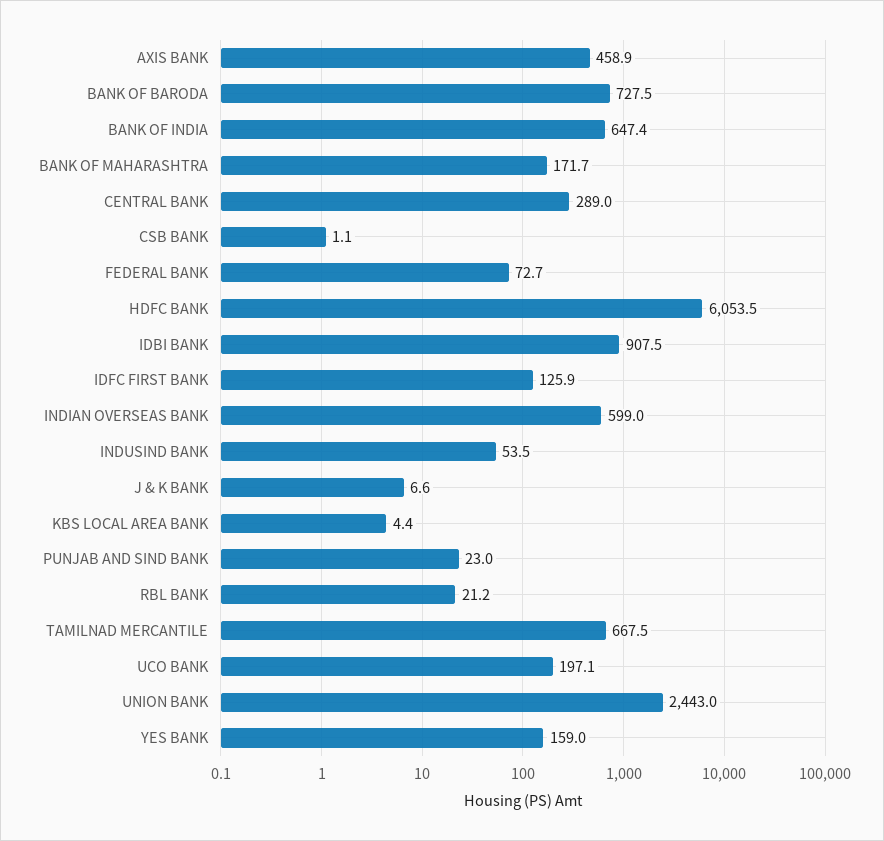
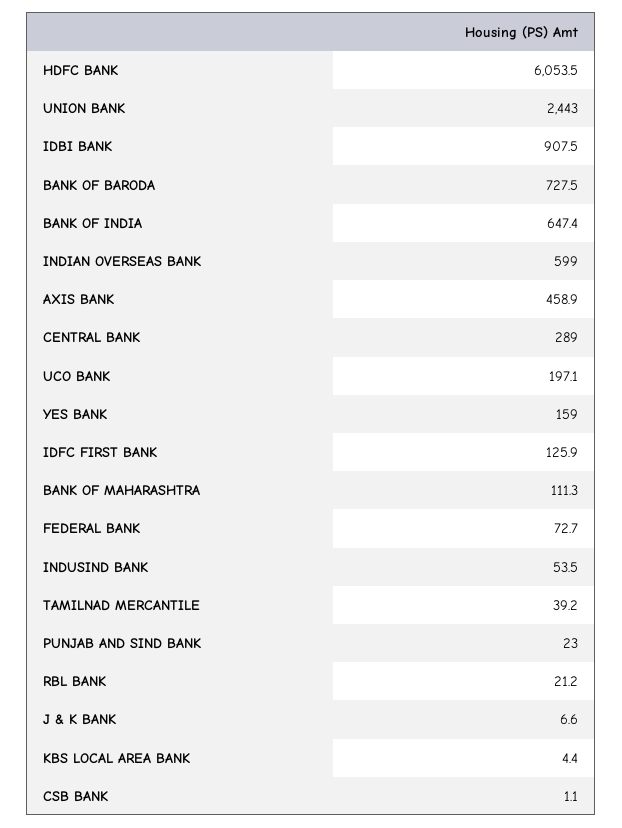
  {
    "AXIS BANK": 458.9,
    "BANK OF BARODA": 727.5,
    "BANK OF INDIA": 647.4,
-   "BANK OF MAHARASHTRA": 171.7,
+   "BANK OF MAHARASHTRA": 111.3,
    "CENTRAL BANK": 289,
    "CSB BANK": 1.1,
    "FEDERAL BANK": 72.7,
    "HDFC BANK": 6053.5,
    "IDBI BANK": 907.5,
    "IDFC FIRST BANK": 125.9,
    "INDIAN OVERSEAS BANK": 599,
    "INDUSIND BANK": 53.5,
    "J & K BANK": 6.6,
    "KBS LOCAL AREA BANK": 4.4,
    "PUNJAB AND SIND BANK": 23,
    "RBL BANK": 21.2,
-   "TAMILNAD MERCANTILE": 667.5,
+   "TAMILNAD MERCANTILE": 39.2,
    "UCO BANK": 197.1,
    "UNION BANK": 2443,
    "YES BANK": 159
  }

